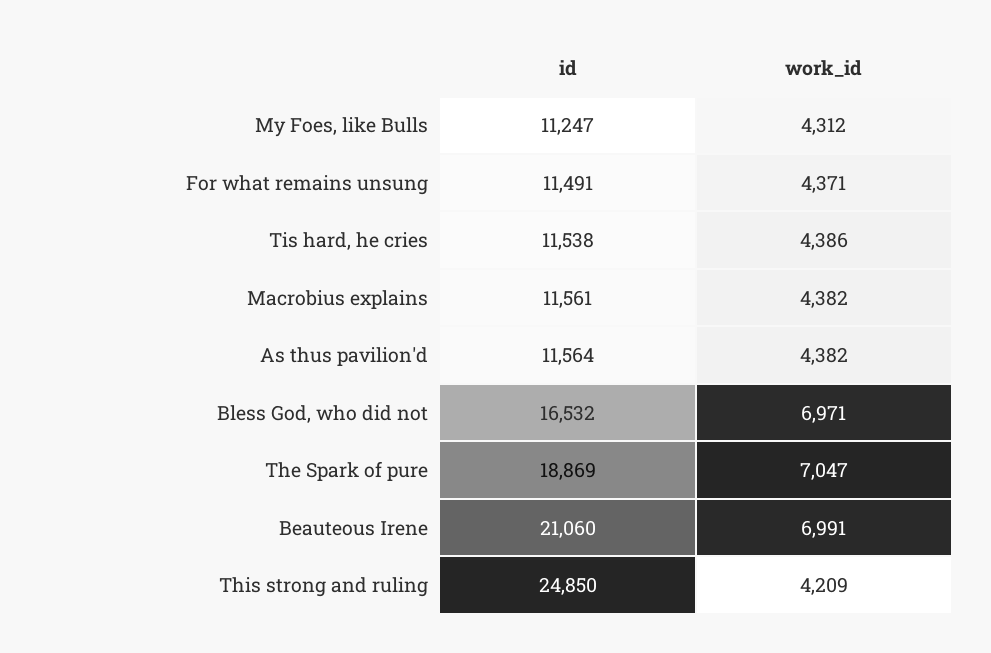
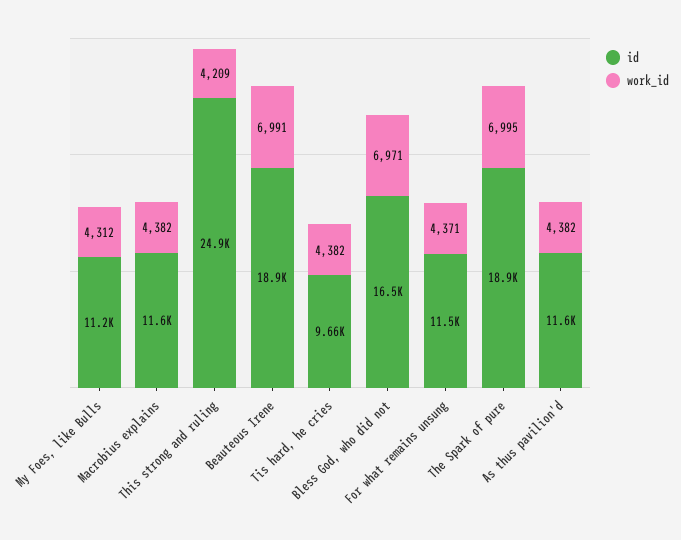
  {
    "id": {
      "My Foes, like Bulls": 11247,
      "For what remains unsung": 11491,
-     "Tis hard, he cries": 11538,
+     "Tis hard, he cries": 9660,
      "Macrobius explains": 11561,
      "As thus pavilion'd": 11564,
      "Bless God, who did not": 16532,
      "The Spark of pure": 18869,
-     "Beauteous Irene": 21060,
+     "Beauteous Irene": 18900,
      "This strong and ruling": 24850
    },
    "work_id": {
      "My Foes, like Bulls": 4312,
      "For what remains unsung": 4371,
-     "Tis hard, he cries": 4386,
+     "Tis hard, he cries": 4382,
      "Macrobius explains": 4382,
      "As thus pavilion'd": 4382,
      "Bless God, who did not": 6971,
-     "The Spark of pure": 7047,
+     "The Spark of pure": 6995,
      "Beauteous Irene": 6991,
      "This strong and ruling": 4209
    }
  }

